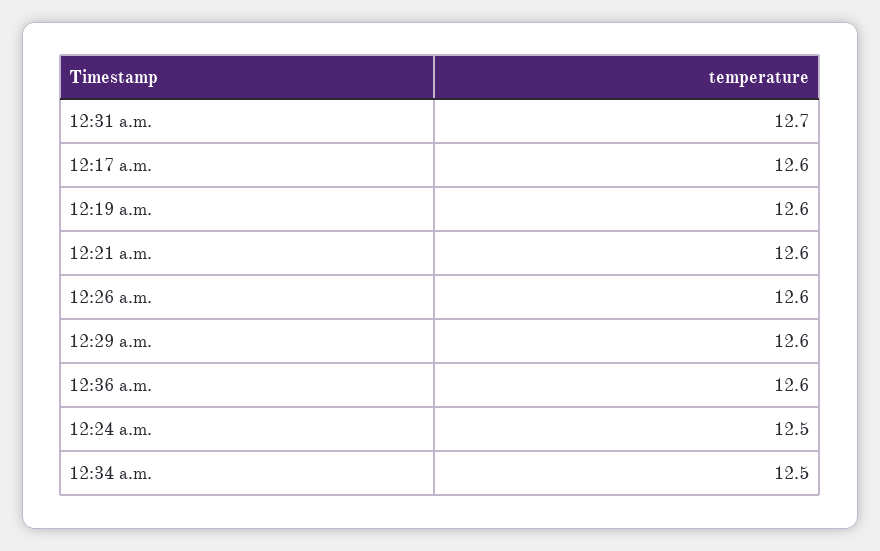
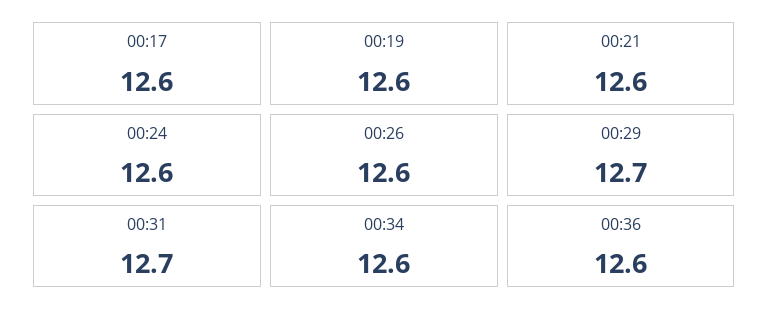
  {
    "12:31 a.m.": 12.7,
    "12:17 a.m.": 12.6,
    "12:19 a.m.": 12.6,
    "12:21 a.m.": 12.6,
    "12:26 a.m.": 12.6,
-   "12:29 a.m.": 12.6,
+   "12:29 a.m.": 12.7,
    "12:36 a.m.": 12.6,
-   "12:24 a.m.": 12.5,
+   "12:24 a.m.": 12.6,
-   "12:34 a.m.": 12.5
+   "12:34 a.m.": 12.6
  }

